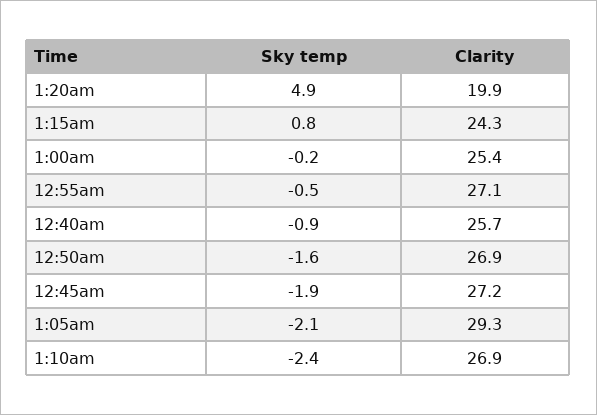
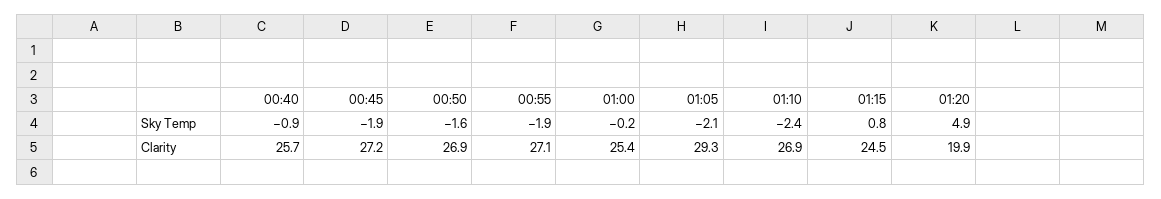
  {
    "Sky temp": {
      "1:20am": 4.9,
      "1:15am": 0.8,
      "1:00am": -0.2,
-     "12:55am": -0.5,
+     "12:55am": -1.9,
      "12:40am": -0.9,
      "12:50am": -1.6,
      "12:45am": -1.9,
      "1:05am": -2.1,
      "1:10am": -2.4
    },
    "Clarity": {
      "1:20am": 19.9,
-     "1:15am": 24.3,
+     "1:15am": 24.5,
      "1:00am": 25.4,
      "12:55am": 27.1,
      "12:40am": 25.7,
      "12:50am": 26.9,
      "12:45am": 27.2,
      "1:05am": 29.3,
      "1:10am": 26.9
    }
  }

